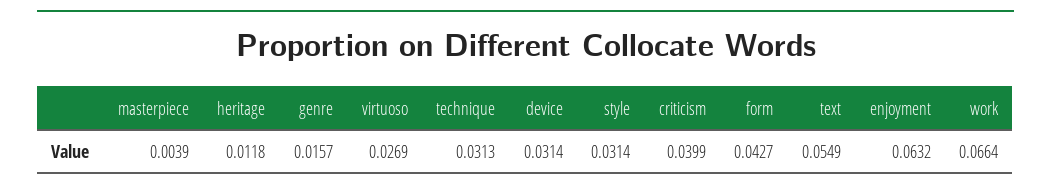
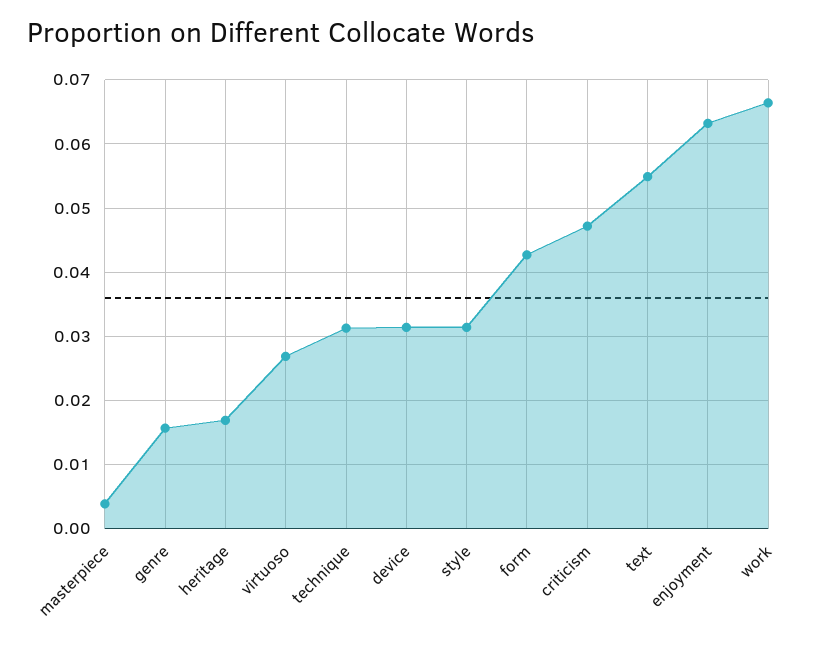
  {
    "masterpiece": 0.0039,
-   "heritage": 0.0118,
+   "heritage": 0.017,
    "genre": 0.0157,
    "virtuoso": 0.0269,
    "technique": 0.0313,
    "device": 0.0314,
    "style": 0.0314,
-   "criticism": 0.0399,
+   "criticism": 0.047,
    "form": 0.0427,
    "text": 0.0549,
    "enjoyment": 0.0632,
    "work": 0.0664
  }

